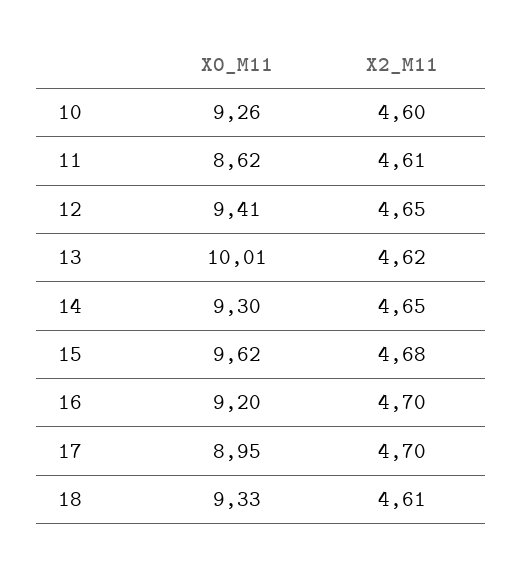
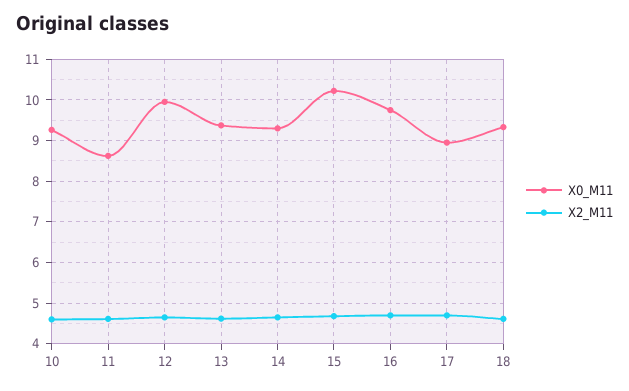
  {
    "X0_M11": {
      "10": 9.26,
      "11": 8.62,
-     "12": 9.41,
+     "12": 10,
-     "13": 10.01,
+     "13": 9.4,
      "14": 9.3,
-     "15": 9.62,
+     "15": 10.2,
-     "16": 9.2,
+     "16": 9.8,
      "17": 8.95,
      "18": 9.33
    },
    "X2_M11": {
      "10": 4.6,
      "11": 4.61,
      "12": 4.65,
      "13": 4.62,
      "14": 4.65,
      "15": 4.68,
      "16": 4.7,
      "17": 4.7,
      "18": 4.61
    }
  }

